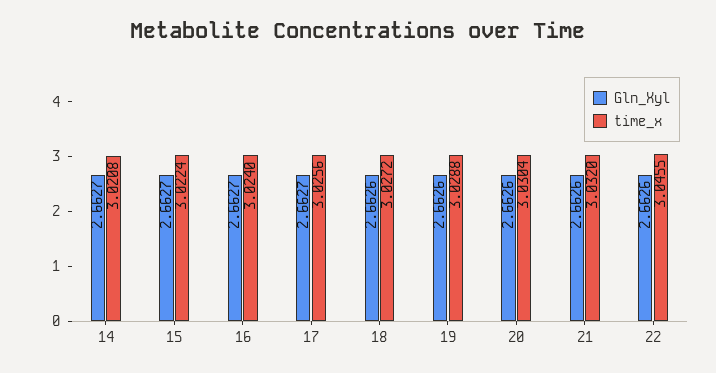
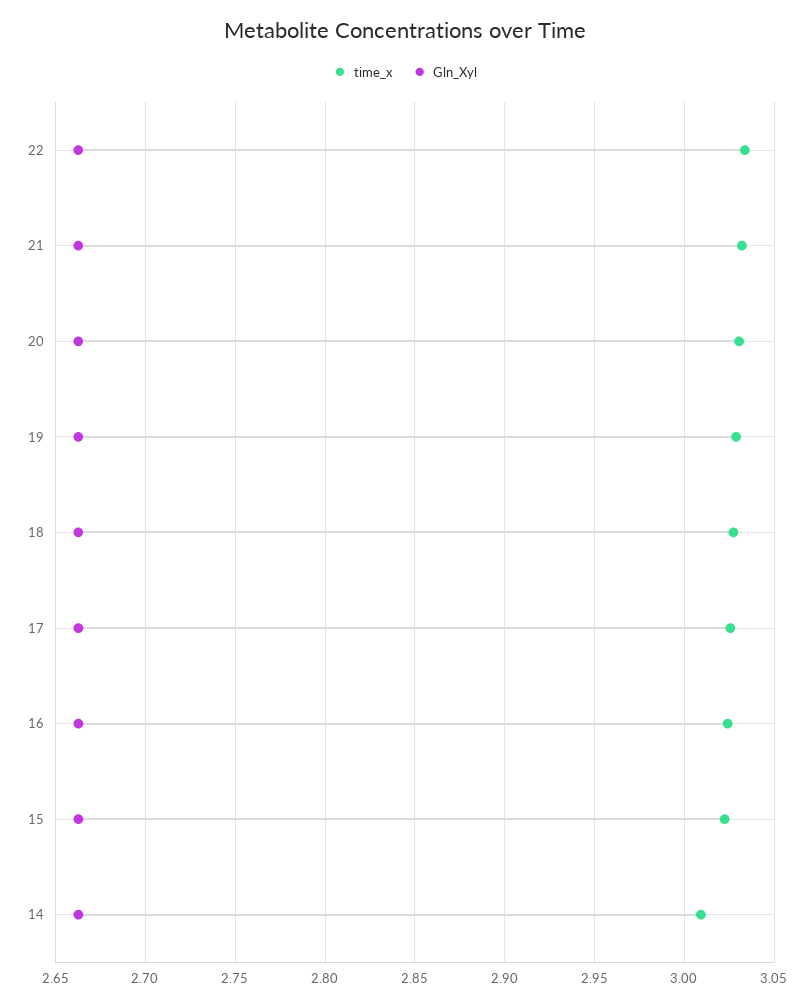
  {
    "Gln_Xyl": {
      "14": 2.6627,
      "15": 2.6627,
      "16": 2.6627,
      "17": 2.6627,
      "18": 2.6626,
      "19": 2.6626,
      "20": 2.6626,
      "21": 2.6626,
      "22": 2.6626
    },
    "time_x": {
-     "14": 3.0208,
+     "14": 3.01,
      "15": 3.0224,
      "16": 3.024,
      "17": 3.0256,
      "18": 3.0272,
      "19": 3.0288,
      "20": 3.0304,
      "21": 3.032,
-     "22": 3.0455
+     "22": 3.035
    }
  }

